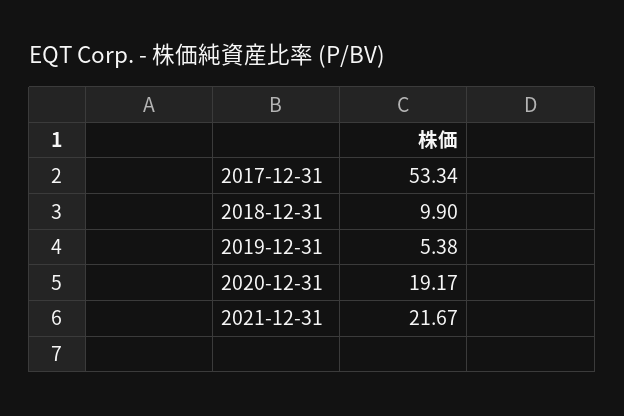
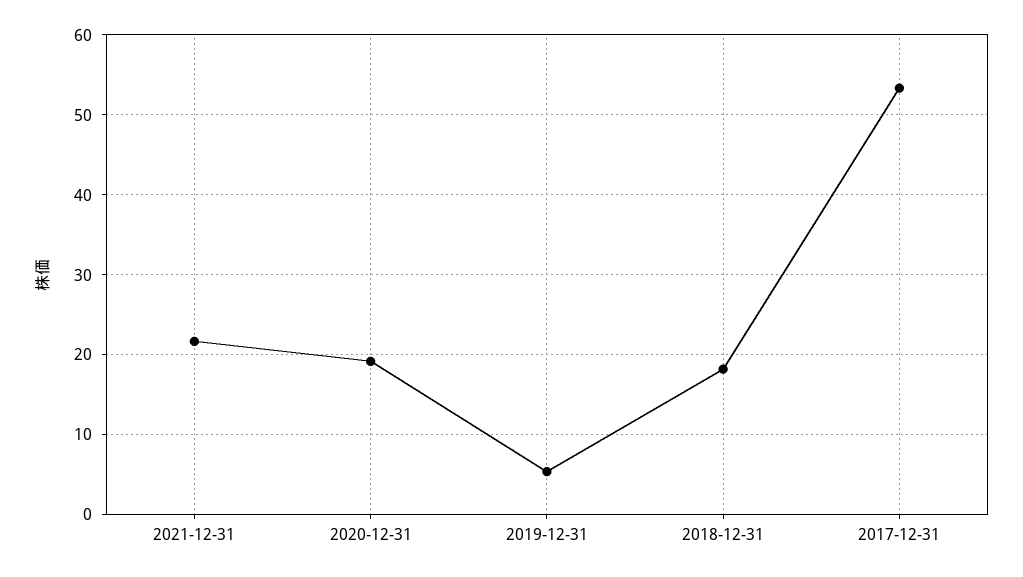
  {
    "2017-12-31": 53.34,
-   "2018-12-31": 9.9,
+   "2018-12-31": 18,
    "2019-12-31": 5.38,
    "2020-12-31": 19.17,
    "2021-12-31": 21.67
  }

